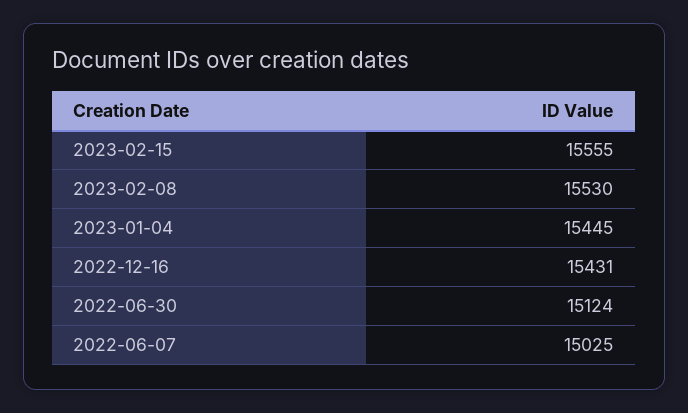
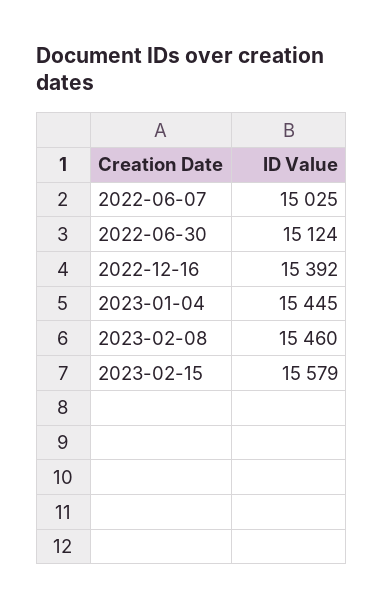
  {
-   "2023-02-15": 15555,
+   "2023-02-15": 15579,
-   "2023-02-08": 15530,
+   "2023-02-08": 15460,
    "2023-01-04": 15445,
-   "2022-12-16": 15431,
+   "2022-12-16": 15392,
    "2022-06-30": 15124,
    "2022-06-07": 15025
  }

